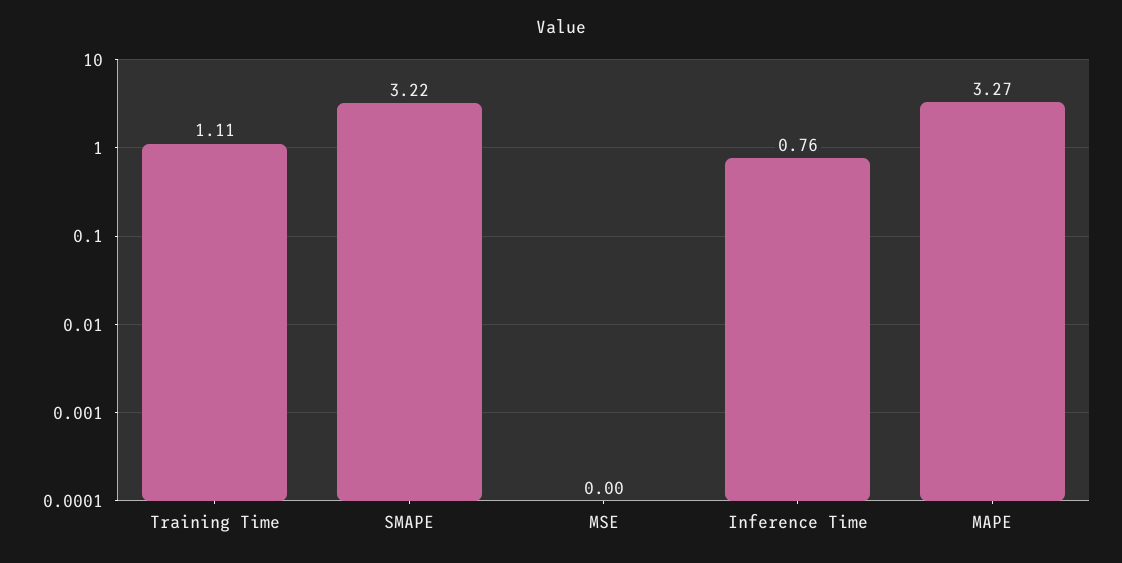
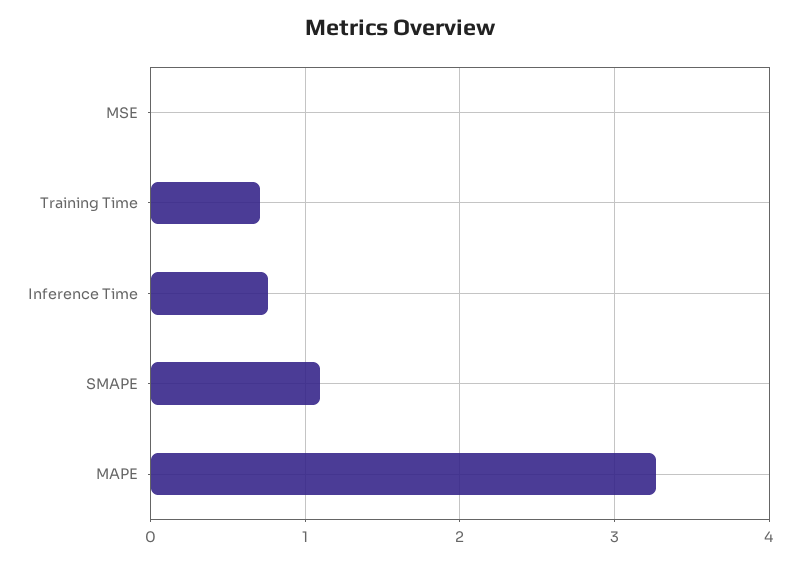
  {
-   "Training Time": 1.11,
+   "Training Time": 0.7,
-   "SMAPE": 3.22,
+   "SMAPE": 1.1,
    "MSE": 0,
    "Inference Time": 0.76,
    "MAPE": 3.27
  }

